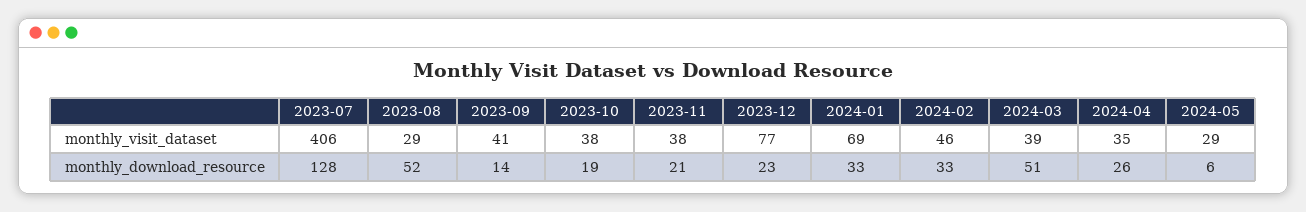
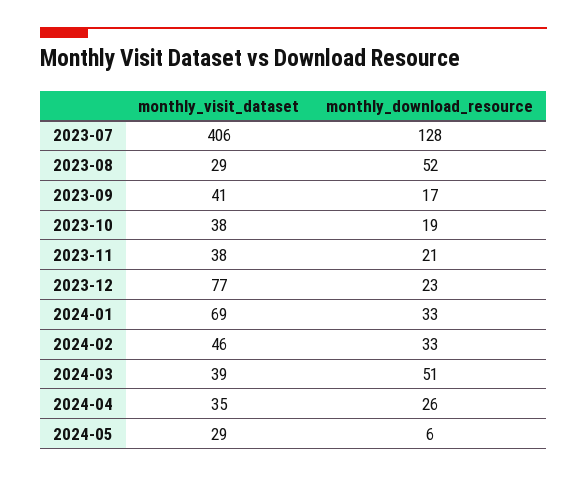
  {
    "2023-07": {
      "monthly_visit_dataset": 406,
      "monthly_download_resource": 128
    },
    "2023-08": {
      "monthly_visit_dataset": 29,
      "monthly_download_resource": 52
    },
    "2023-09": {
      "monthly_visit_dataset": 41,
-     "monthly_download_resource": 14
+     "monthly_download_resource": 17
    },
    "2023-10": {
      "monthly_visit_dataset": 38,
      "monthly_download_resource": 19
    },
    "2023-11": {
      "monthly_visit_dataset": 38,
      "monthly_download_resource": 21
    },
    "2023-12": {
      "monthly_visit_dataset": 77,
      "monthly_download_resource": 23
    },
    "2024-01": {
      "monthly_visit_dataset": 69,
      "monthly_download_resource": 33
    },
    "2024-02": {
      "monthly_visit_dataset": 46,
      "monthly_download_resource": 33
    },
    "2024-03": {
      "monthly_visit_dataset": 39,
      "monthly_download_resource": 51
    },
    "2024-04": {
      "monthly_visit_dataset": 35,
      "monthly_download_resource": 26
    },
    "2024-05": {
      "monthly_visit_dataset": 29,
      "monthly_download_resource": 6
    }
  }

